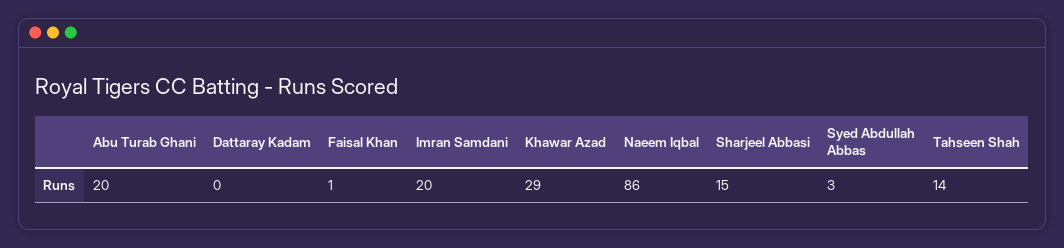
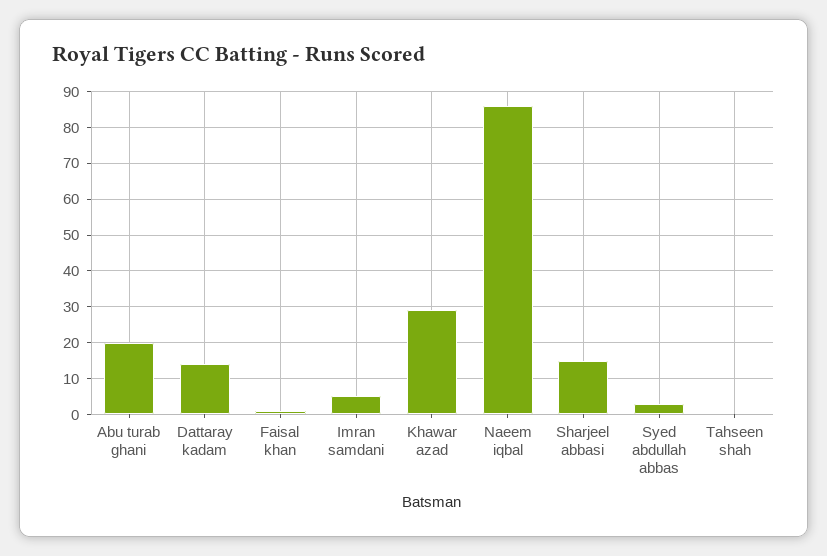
  {
    "Abu Turab Ghani": 20,
-   "Dattaray Kadam": 0,
+   "Dattaray Kadam": 15,
    "Faisal Khan": 1,
-   "Imran Samdani": 20,
+   "Imran Samdani": 5,
    "Khawar Azad": 29,
    "Naeem Iqbal": 86,
    "Sharjeel Abbasi": 15,
    "Syed Abdullah Abbas": 3,
-   "Tahseen Shah": 14
+   "Tahseen Shah": 0
  }

